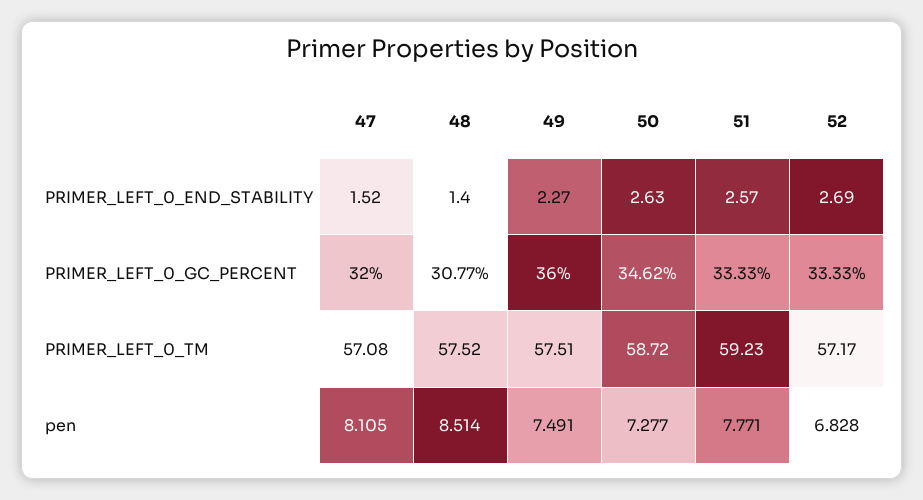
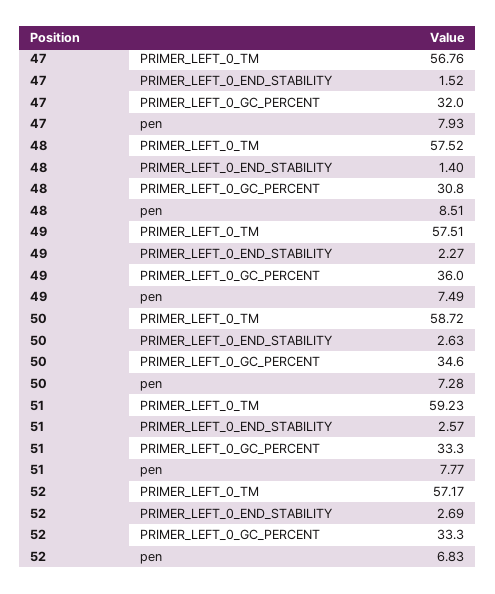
  {
    "47": {
      "PRIMER_LEFT_0_END_STABILITY": 1.52,
      "PRIMER_LEFT_0_GC_PERCENT": 32,
-     "PRIMER_LEFT_0_TM": 57.08,
+     "PRIMER_LEFT_0_TM": 56.76,
-     "pen": 8.105
+     "pen": 7.93
    },
    "48": {
      "PRIMER_LEFT_0_END_STABILITY": 1.4,
      "PRIMER_LEFT_0_GC_PERCENT": 30.77,
      "PRIMER_LEFT_0_TM": 57.52,
      "pen": 8.514
    },
    "49": {
      "PRIMER_LEFT_0_END_STABILITY": 2.27,
      "PRIMER_LEFT_0_GC_PERCENT": 36,
      "PRIMER_LEFT_0_TM": 57.51,
      "pen": 7.491
    },
    "50": {
      "PRIMER_LEFT_0_END_STABILITY": 2.63,
      "PRIMER_LEFT_0_GC_PERCENT": 34.62,
      "PRIMER_LEFT_0_TM": 58.72,
      "pen": 7.277
    },
    "51": {
      "PRIMER_LEFT_0_END_STABILITY": 2.57,
      "PRIMER_LEFT_0_GC_PERCENT": 33.33,
      "PRIMER_LEFT_0_TM": 59.23,
      "pen": 7.771
    },
    "52": {
      "PRIMER_LEFT_0_END_STABILITY": 2.69,
      "PRIMER_LEFT_0_GC_PERCENT": 33.33,
      "PRIMER_LEFT_0_TM": 57.17,
      "pen": 6.828
    }
  }

